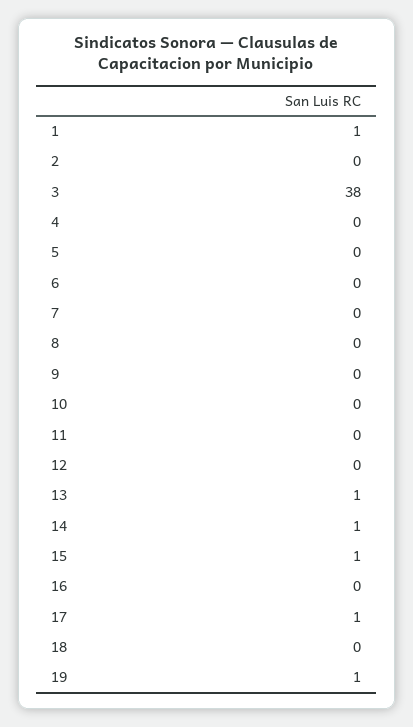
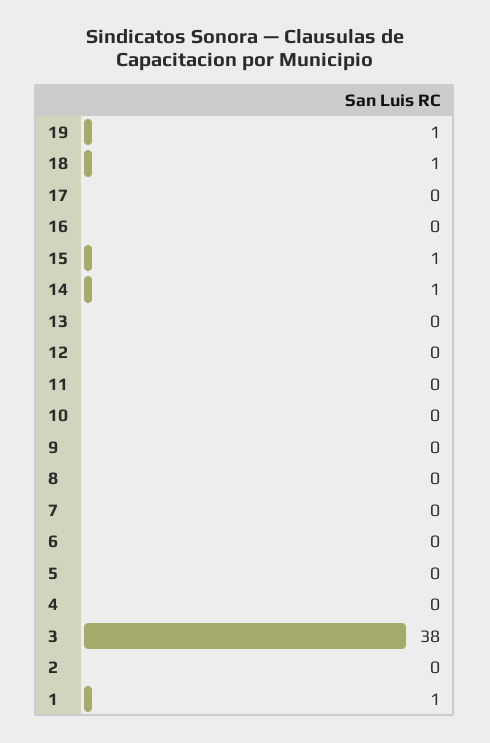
  {
    "1": 1,
    "2": 0,
    "3": 38,
    "4": 0,
    "5": 0,
    "6": 0,
    "7": 0,
    "8": 0,
    "9": 0,
    "10": 0,
    "11": 0,
    "12": 0,
-   "13": 1,
+   "13": 0,
    "14": 1,
    "15": 1,
    "16": 0,
-   "17": 1,
+   "17": 0,
-   "18": 0,
+   "18": 1,
    "19": 1
  }

